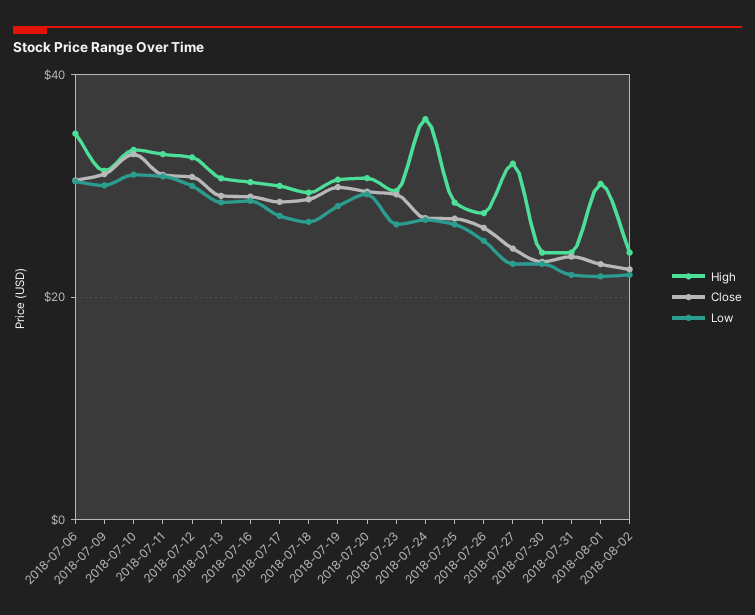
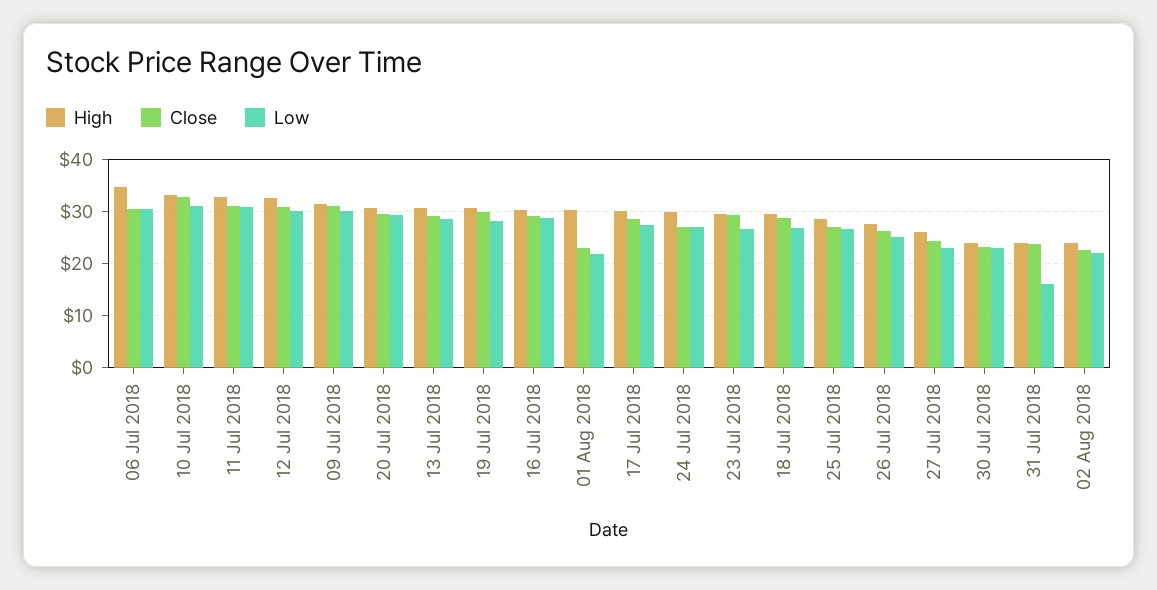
  {
    "High": {
      "2018-07-06": 34,
      "2018-07-09": 32,
      "2018-07-10": 34,
      "2018-07-11": 32,
      "2018-07-12": 32,
      "2018-07-13": 30,
      "2018-07-16": 30,
      "2018-07-17": 30,
      "2018-07-18": 30,
      "2018-07-19": 30,
      "2018-07-20": 30,
      "2018-07-23": 30,
-     "2018-07-24": 36,
+     "2018-07-24": 30,
      "2018-07-25": 28,
      "2018-07-26": 28,
-     "2018-07-27": 32,
+     "2018-07-27": 26,
      "2018-07-30": 24,
      "2018-07-31": 24,
      "2018-08-01": 30,
      "2018-08-02": 24
    },
    "Close": {
      "2018-07-06": 30,
      "2018-07-09": 32,
      "2018-07-10": 32,
      "2018-07-11": 30,
      "2018-07-12": 30,
      "2018-07-13": 30,
      "2018-07-16": 30,
      "2018-07-17": 28,
      "2018-07-18": 28,
      "2018-07-19": 30,
      "2018-07-20": 30,
      "2018-07-23": 30,
      "2018-07-24": 28,
      "2018-07-25": 28,
      "2018-07-26": 26,
      "2018-07-27": 24,
      "2018-07-30": 24,
      "2018-07-31": 24,
      "2018-08-01": 22,
      "2018-08-02": 22
    },
    "Low": {
      "2018-07-06": 30,
      "2018-07-09": 30,
      "2018-07-10": 32,
      "2018-07-11": 30,
      "2018-07-12": 30,
      "2018-07-13": 28,
      "2018-07-16": 28,
      "2018-07-17": 28,
      "2018-07-18": 26,
      "2018-07-19": 28,
      "2018-07-20": 30,
      "2018-07-23": 26,
      "2018-07-24": 26,
      "2018-07-25": 26,
      "2018-07-26": 26,
      "2018-07-27": 24,
      "2018-07-30": 24,
-     "2018-07-31": 22,
+     "2018-07-31": 16,
      "2018-08-01": 22,
      "2018-08-02": 22
    }
  }

